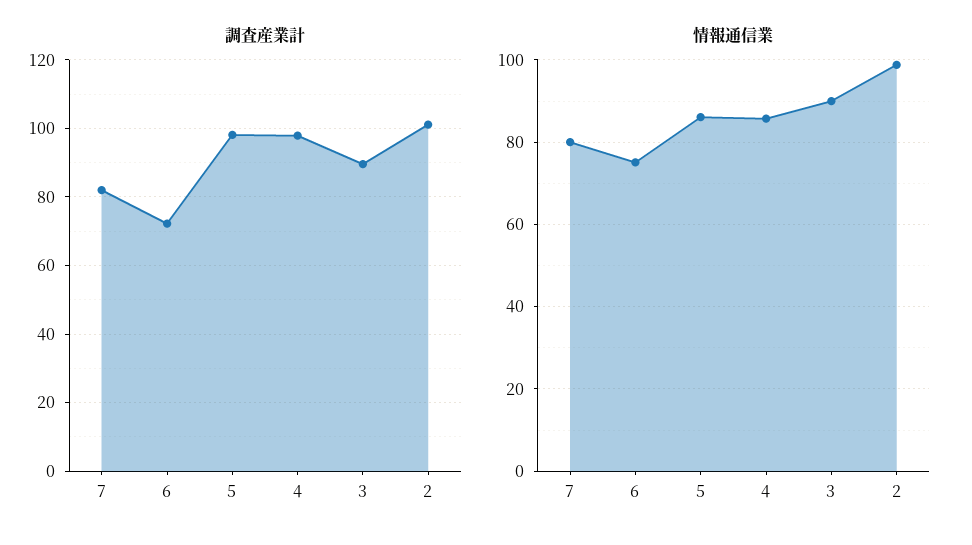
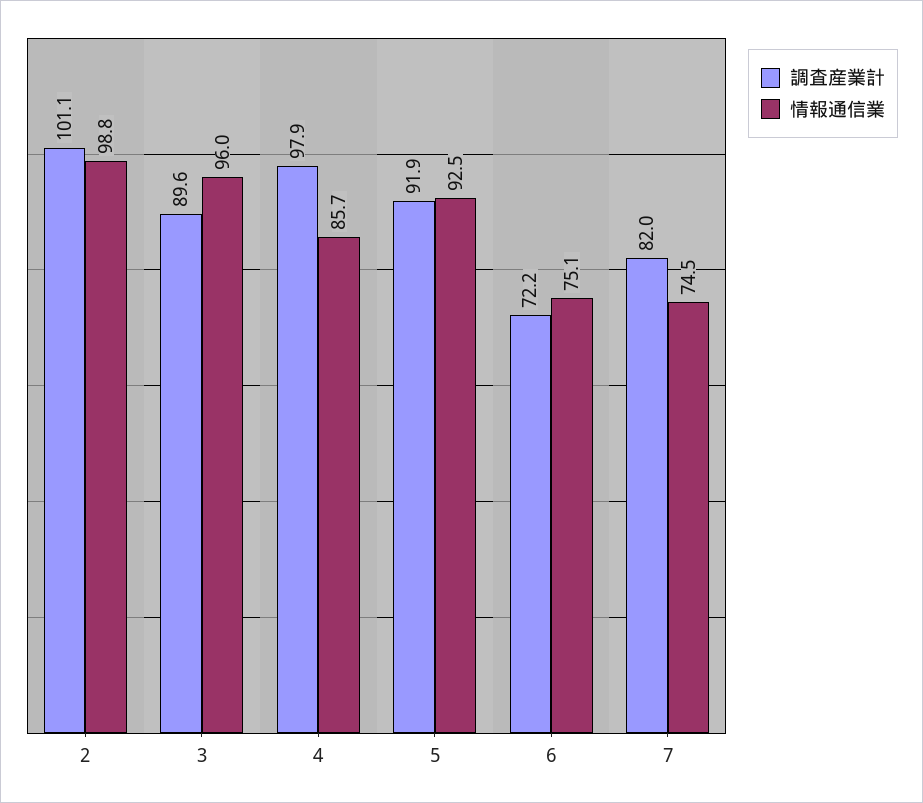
  {
    "調査産業計": {
      "7": 82,
      "6": 72.2,
-     "5": 98,
+     "5": 91.9,
      "4": 97.9,
      "3": 89.6,
      "2": 101.1
    },
    "情報通信業": {
-     "7": 80,
+     "7": 74.5,
      "6": 75.1,
-     "5": 86,
+     "5": 92.5,
      "4": 85.7,
-     "3": 90,
+     "3": 96,
      "2": 98.8
    }
  }

